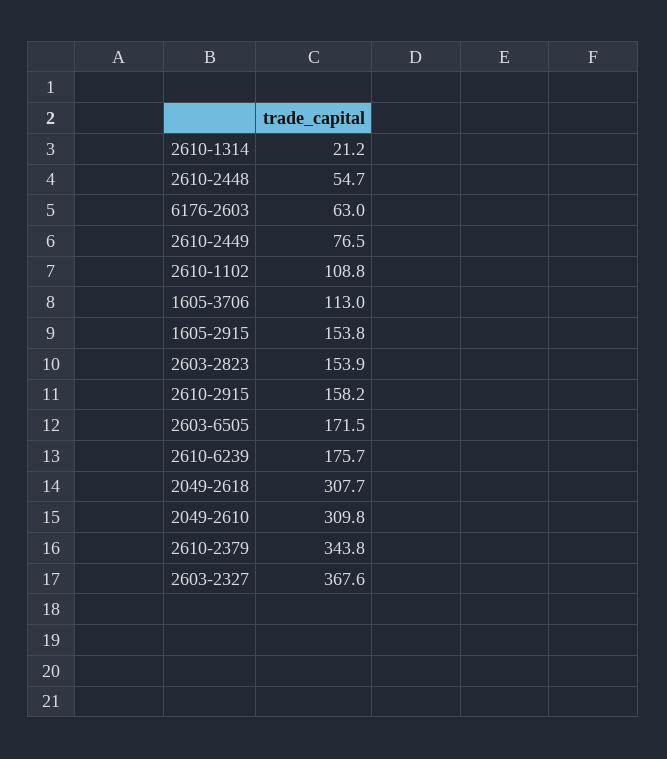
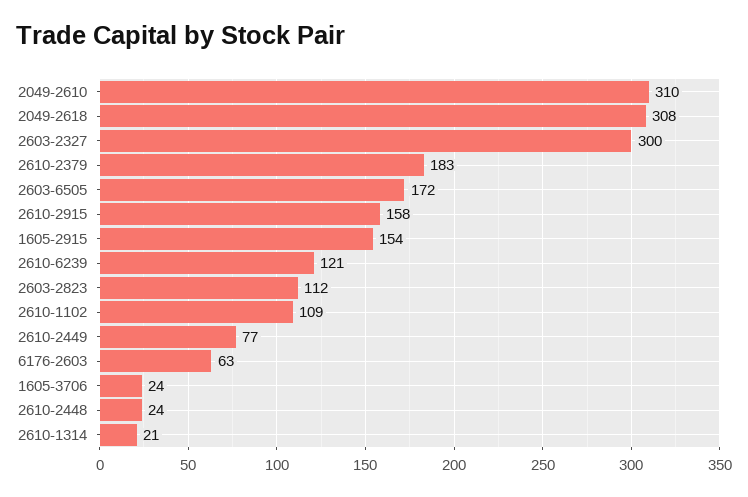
  {
    "2610-1314": 21.2,
-   "2610-2448": 54.7,
+   "2610-2448": 24,
    "6176-2603": 63,
    "2610-2449": 76.5,
    "2610-1102": 108.8,
-   "1605-3706": 113,
+   "1605-3706": 24,
    "1605-2915": 153.8,
-   "2603-2823": 153.9,
+   "2603-2823": 112,
    "2610-2915": 158.2,
    "2603-6505": 171.5,
-   "2610-6239": 175.7,
+   "2610-6239": 121,
    "2049-2618": 307.7,
    "2049-2610": 309.8,
-   "2610-2379": 343.8,
+   "2610-2379": 183,
-   "2603-2327": 367.6
+   "2603-2327": 300
  }

